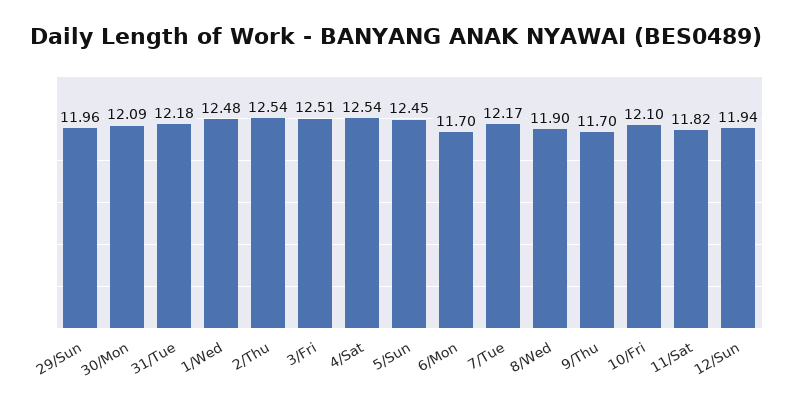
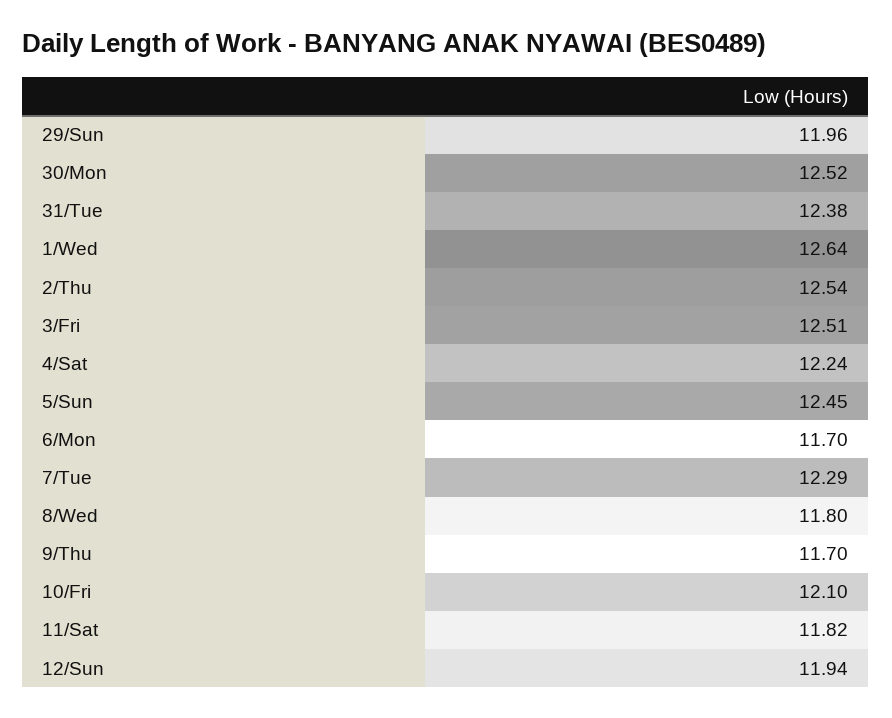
  {
    "29/Sun": 11.96,
-   "30/Mon": 12.09,
+   "30/Mon": 12.52,
-   "31/Tue": 12.18,
+   "31/Tue": 12.38,
-   "1/Wed": 12.48,
+   "1/Wed": 12.64,
    "2/Thu": 12.54,
    "3/Fri": 12.51,
-   "4/Sat": 12.54,
+   "4/Sat": 12.24,
    "5/Sun": 12.45,
    "6/Mon": 11.7,
-   "7/Tue": 12.17,
+   "7/Tue": 12.29,
-   "8/Wed": 11.9,
+   "8/Wed": 11.8,
    "9/Thu": 11.7,
    "10/Fri": 12.1,
    "11/Sat": 11.82,
    "12/Sun": 11.94
  }

